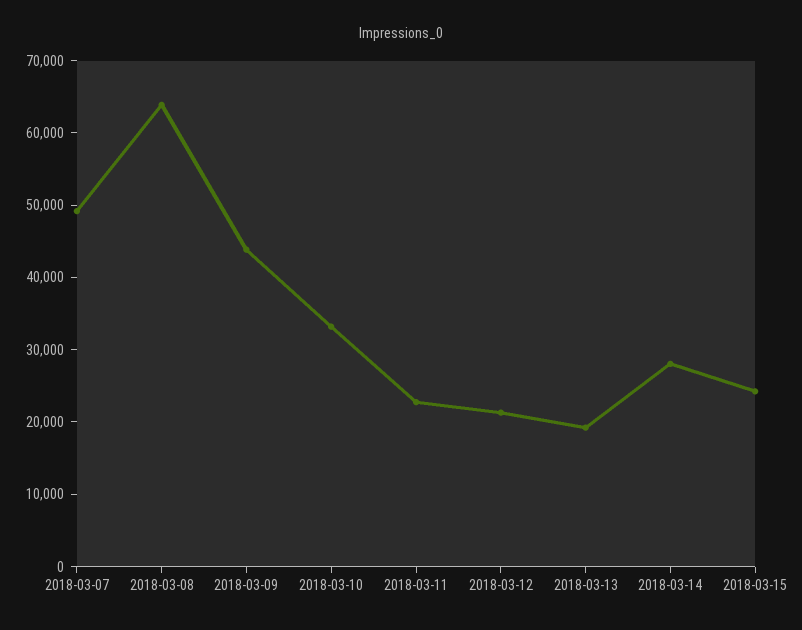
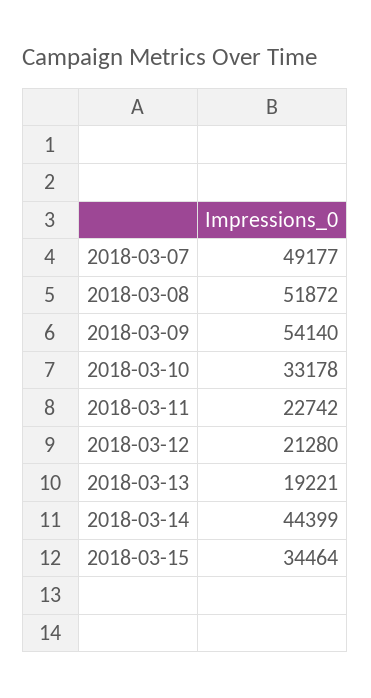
  {
    "2018-03-07": 49177,
-   "2018-03-08": 64000,
+   "2018-03-08": 51872,
-   "2018-03-09": 44000,
+   "2018-03-09": 54140,
    "2018-03-10": 33178,
    "2018-03-11": 22742,
    "2018-03-12": 21280,
    "2018-03-13": 19221,
-   "2018-03-14": 28000,
+   "2018-03-14": 44399,
-   "2018-03-15": 24000
+   "2018-03-15": 34464
  }

